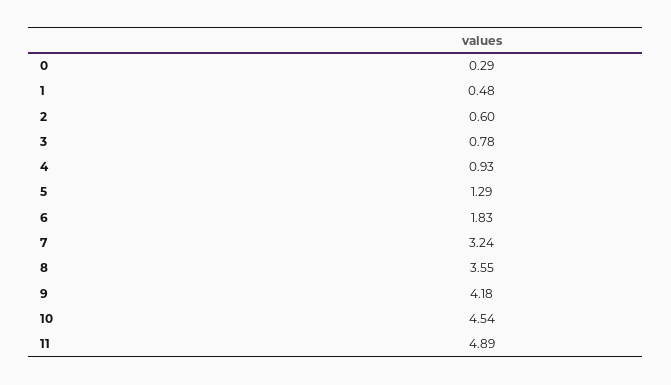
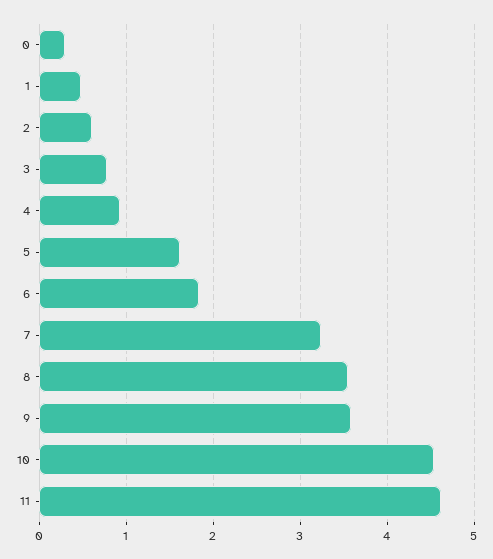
  {
    "0": 0.29,
    "1": 0.48,
    "2": 0.6,
    "3": 0.78,
    "4": 0.93,
-   "5": 1.29,
+   "5": 1.6,
    "6": 1.83,
    "7": 3.24,
    "8": 3.55,
-   "9": 4.18,
+   "9": 3.6,
    "10": 4.54,
-   "11": 4.89
+   "11": 4.6
  }

